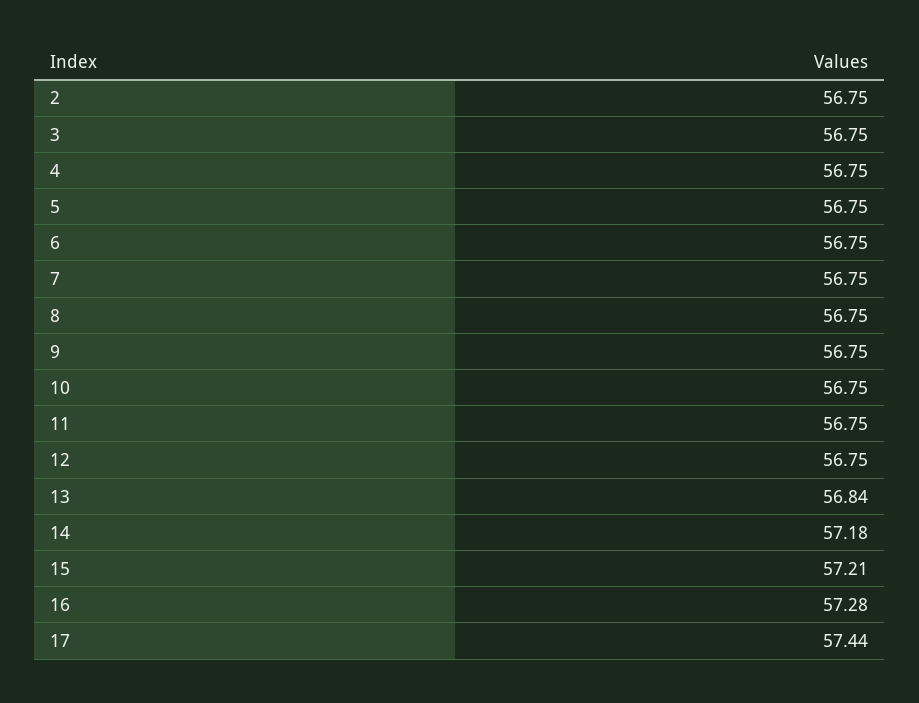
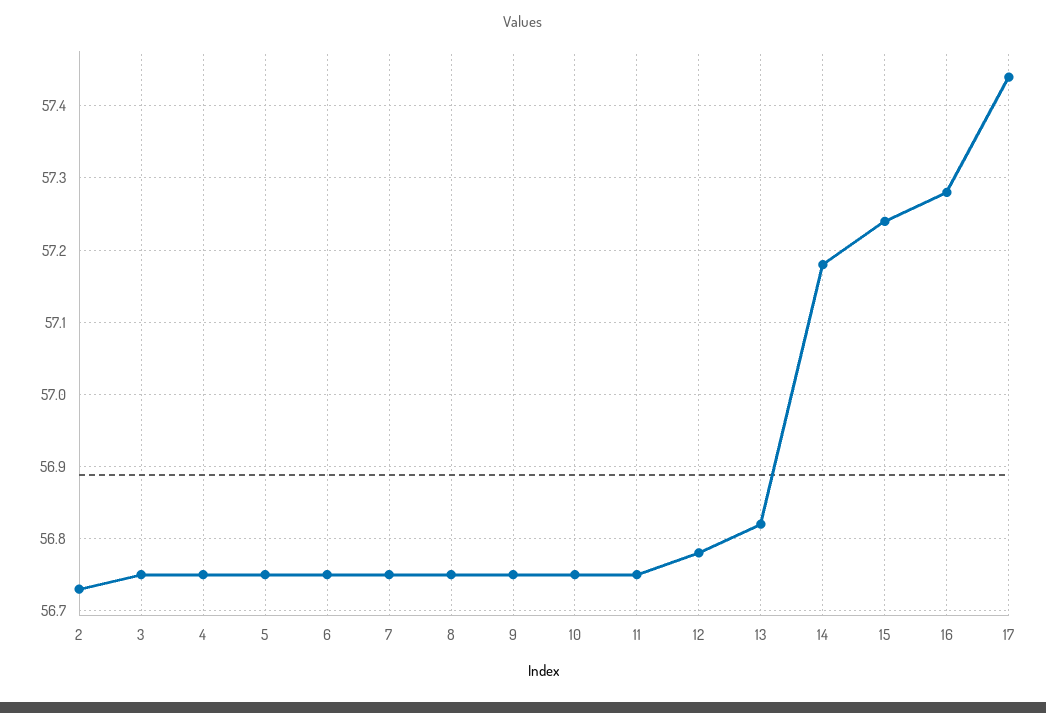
  {
-   "2": 56.75,
+   "2": 56.73,
    "3": 56.75,
    "4": 56.75,
    "5": 56.75,
    "6": 56.75,
    "7": 56.75,
    "8": 56.75,
    "9": 56.75,
    "10": 56.75,
    "11": 56.75,
-   "12": 56.75,
+   "12": 56.78,
-   "13": 56.84,
+   "13": 56.82,
    "14": 57.18,
-   "15": 57.21,
+   "15": 57.24,
    "16": 57.28,
    "17": 57.44
  }

